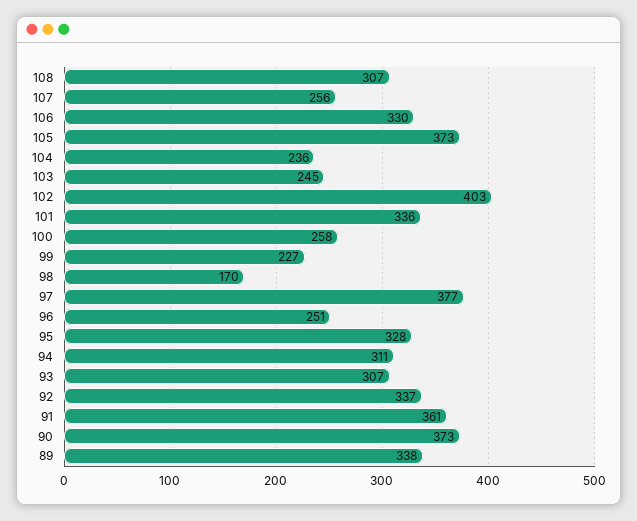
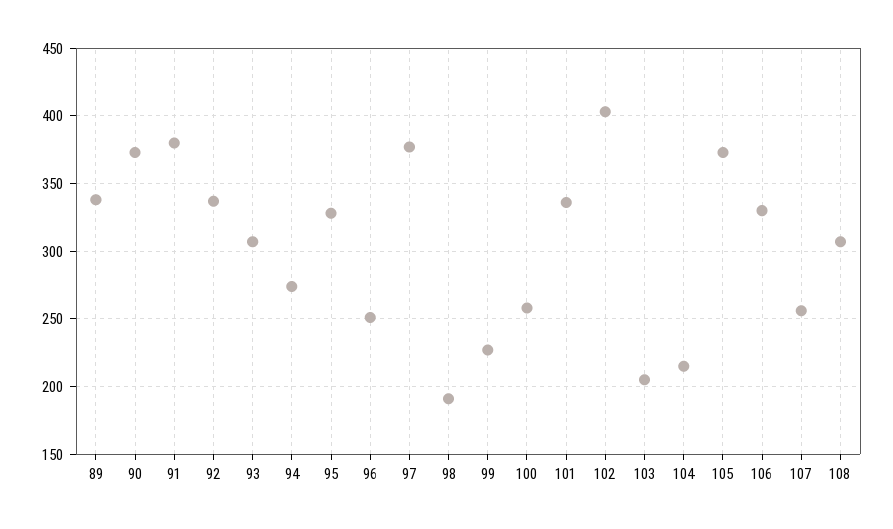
  {
    "108": 307,
    "107": 256,
    "106": 330,
    "105": 373,
-   "104": 236,
+   "104": 215,
-   "103": 245,
+   "103": 205,
    "102": 403,
    "101": 336,
    "100": 258,
    "99": 227,
-   "98": 170,
+   "98": 190,
    "97": 377,
    "96": 251,
    "95": 328,
-   "94": 311,
+   "94": 275,
    "93": 307,
    "92": 337,
-   "91": 361,
+   "91": 380,
    "90": 373,
    "89": 338
  }

